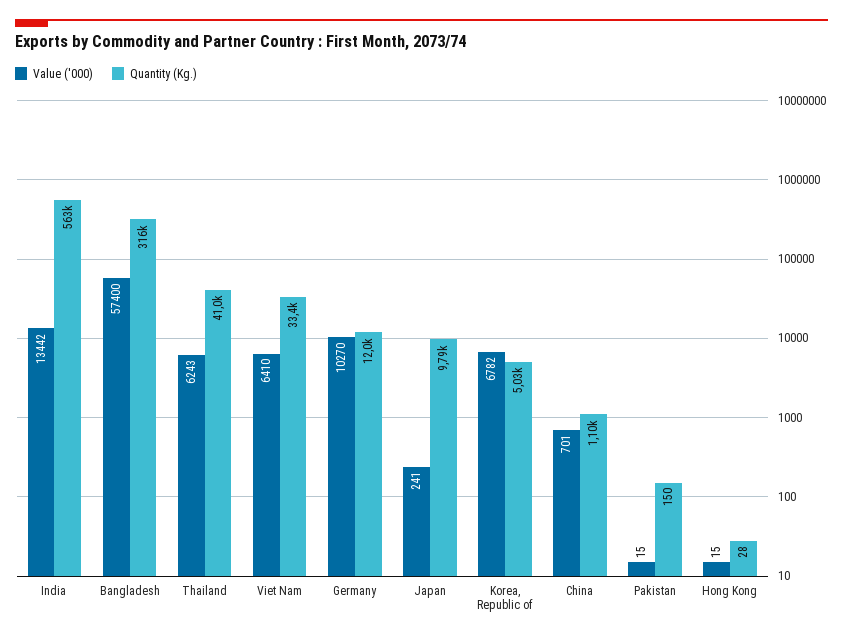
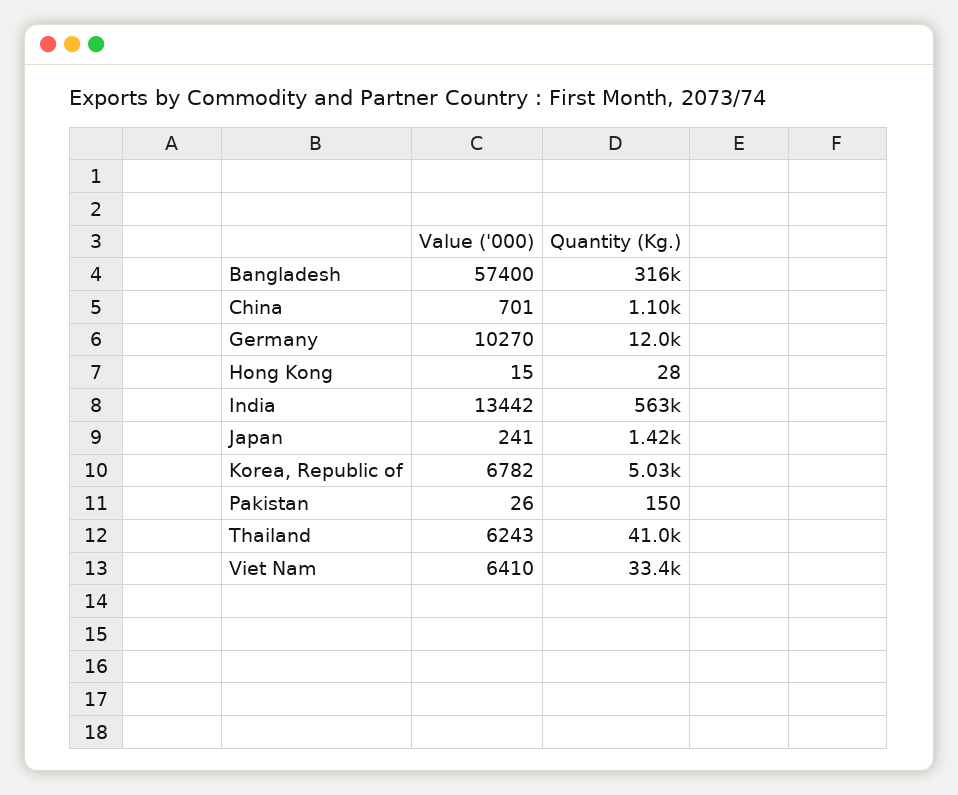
  {
    "Value ('000)": {
      "India": 13442,
      "Bangladesh": 57400,
      "Thailand": 6243,
      "Viet Nam": 6410,
      "Germany": 10270,
      "Japan": 241,
      "Korea, Republic of": 6782,
      "China": 701,
-     "Pakistan": 15,
+     "Pakistan": 26,
      "Hong Kong": 15
    },
    "Quantity (Kg.)": {
      "India": 563000,
      "Bangladesh": 316000,
      "Thailand": 41000,
      "Viet Nam": 33400,
      "Germany": 12000,
-     "Japan": 9790,
+     "Japan": 1420,
      "Korea, Republic of": 5030,
      "China": 1100,
      "Pakistan": 150,
      "Hong Kong": 28
    }
  }

